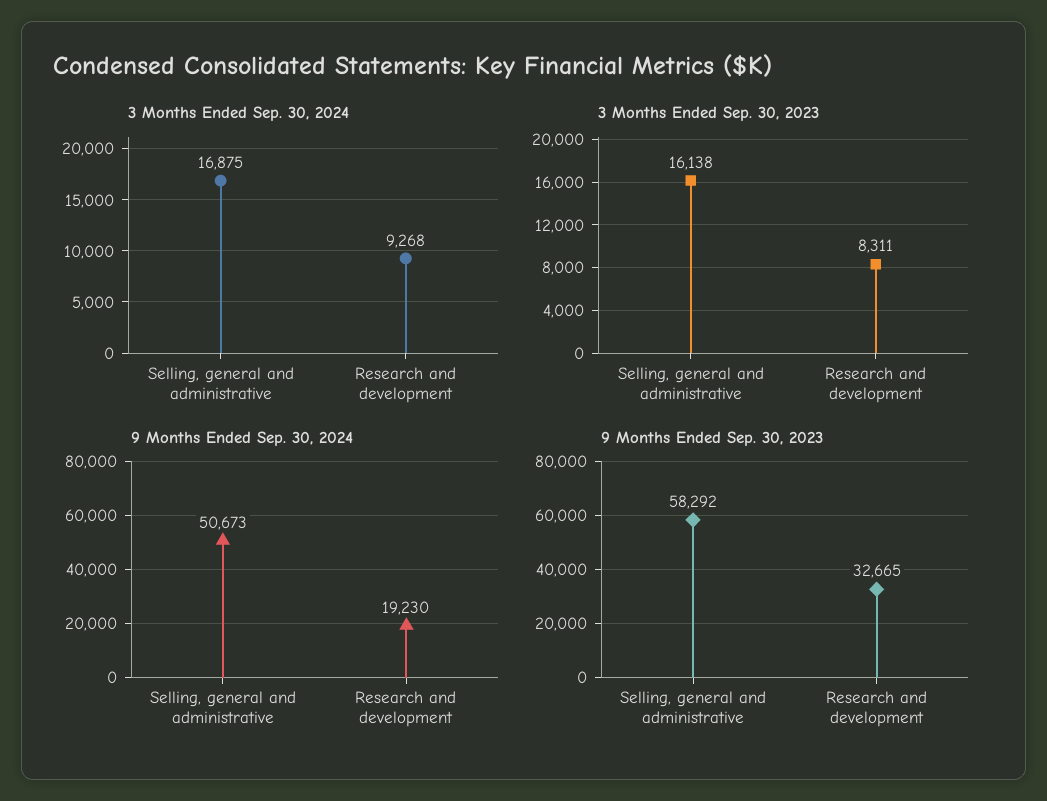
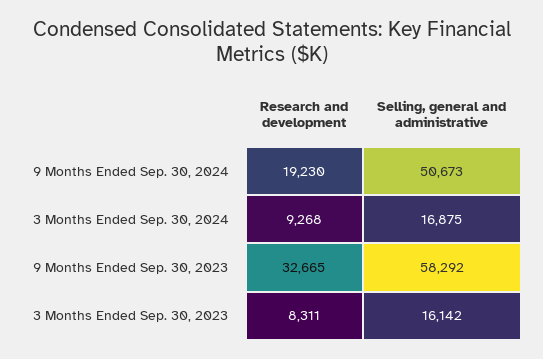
  {
    "3 Months Ended Sep. 30, 2024": {
      "Selling, general and administrative": 16875,
      "Research and development": 9268
    },
    "3 Months Ended Sep. 30, 2023": {
-     "Selling, general and administrative": 16138,
+     "Selling, general and administrative": 16142,
      "Research and development": 8311
    },
    "9 Months Ended Sep. 30, 2024": {
      "Selling, general and administrative": 50673,
      "Research and development": 19230
    },
    "9 Months Ended Sep. 30, 2023": {
      "Selling, general and administrative": 58292,
      "Research and development": 32665
    }
  }

